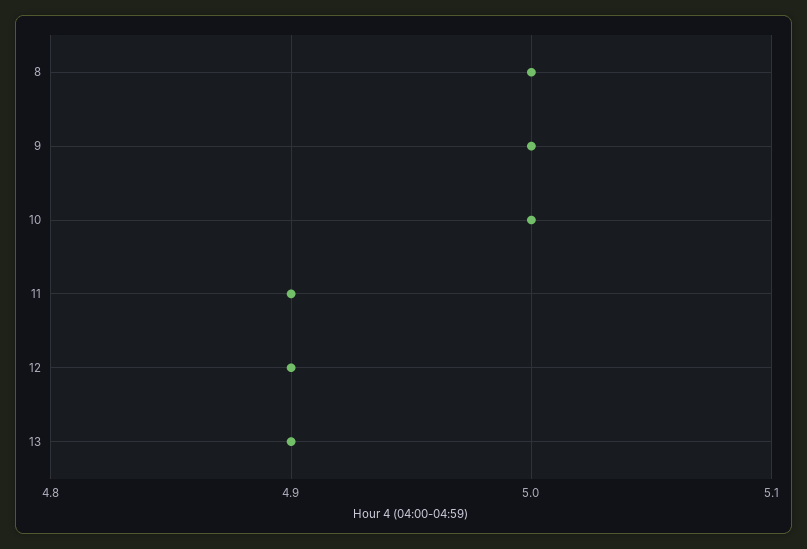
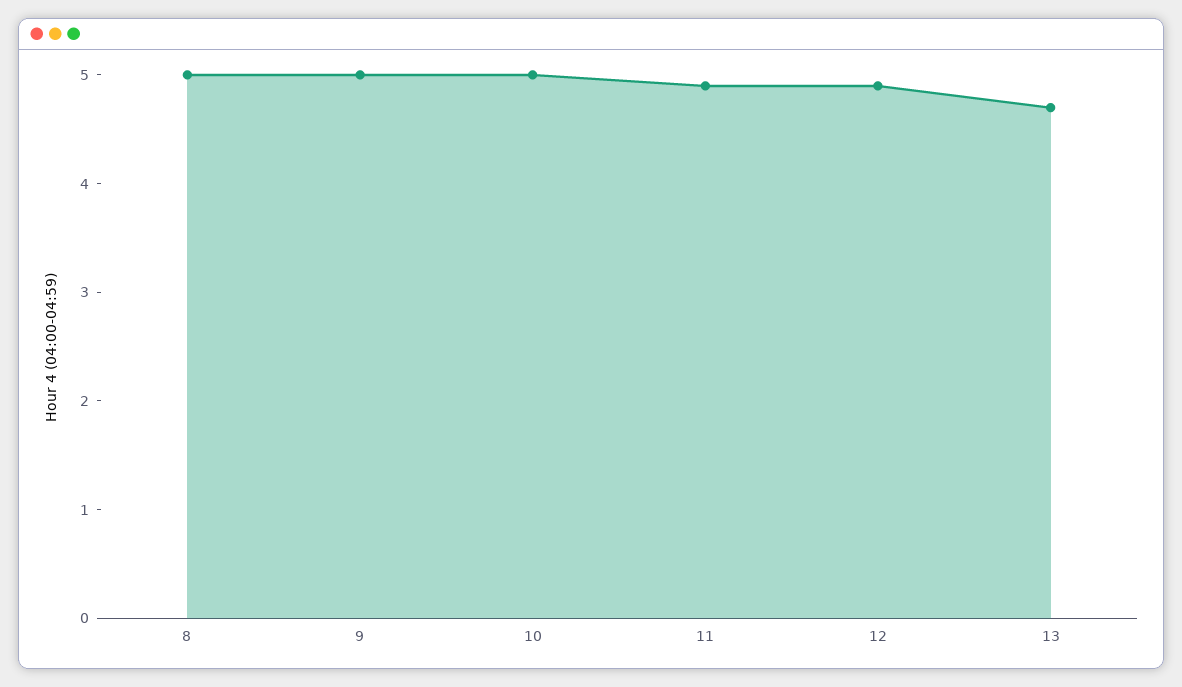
  {
    "8": 5,
    "9": 5,
    "10": 5,
    "11": 4.9,
    "12": 4.9,
-   "13": 4.9
+   "13": 4.7
  }

